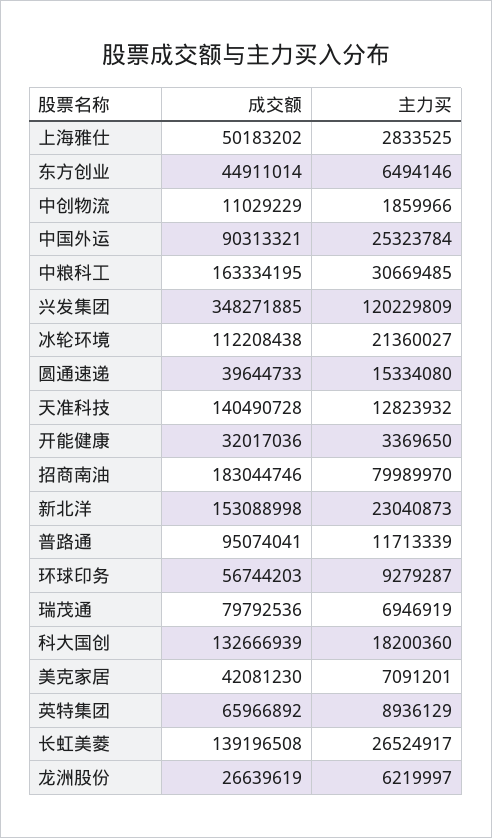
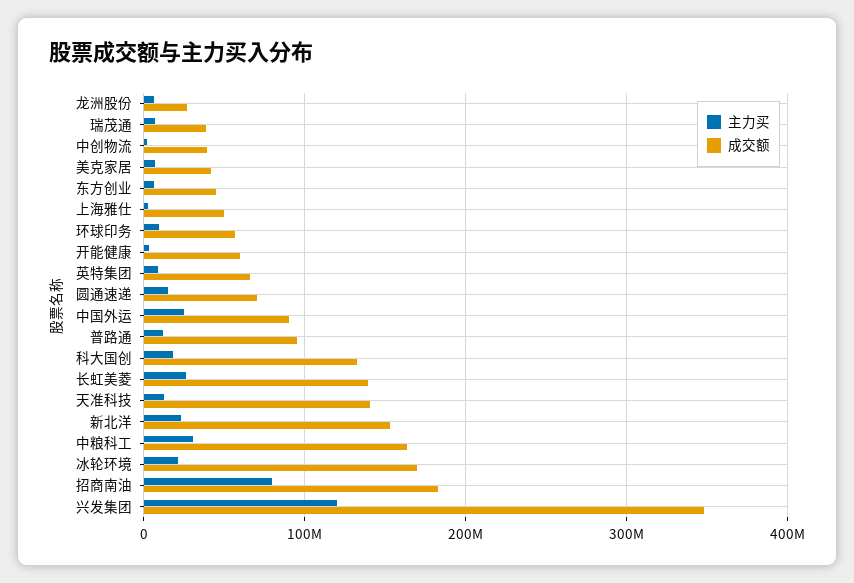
  {
    "成交额": {
      "上海雅仕": 50183202,
      "东方创业": 44911014,
-     "中创物流": 11029229,
+     "中创物流": 40000000,
      "中国外运": 90313321,
      "中粮科工": 163334195,
      "兴发集团": 348271885,
-     "冰轮环境": 112208438,
+     "冰轮环境": 170000000,
-     "圆通速递": 39644733,
+     "圆通速递": 70000000,
      "天准科技": 140490728,
-     "开能健康": 32017036,
+     "开能健康": 60000000,
      "招商南油": 183044746,
      "新北洋": 153088998,
      "普路通": 95074041,
      "环球印务": 56744203,
-     "瑞茂通": 79792536,
+     "瑞茂通": 40000000,
      "科大国创": 132666939,
      "美克家居": 42081230,
      "英特集团": 65966892,
      "长虹美菱": 139196508,
      "龙洲股份": 26639619
    },
    "主力买": {
      "上海雅仕": 2833525,
      "东方创业": 6494146,
      "中创物流": 1859966,
      "中国外运": 25323784,
      "中粮科工": 30669485,
      "兴发集团": 120229809,
      "冰轮环境": 21360027,
      "圆通速递": 15334080,
      "天准科技": 12823932,
      "开能健康": 3369650,
      "招商南油": 79989970,
      "新北洋": 23040873,
      "普路通": 11713339,
      "环球印务": 9279287,
      "瑞茂通": 6946919,
      "科大国创": 18200360,
      "美克家居": 7091201,
      "英特集团": 8936129,
      "长虹美菱": 26524917,
      "龙洲股份": 6219997
    }
  }

